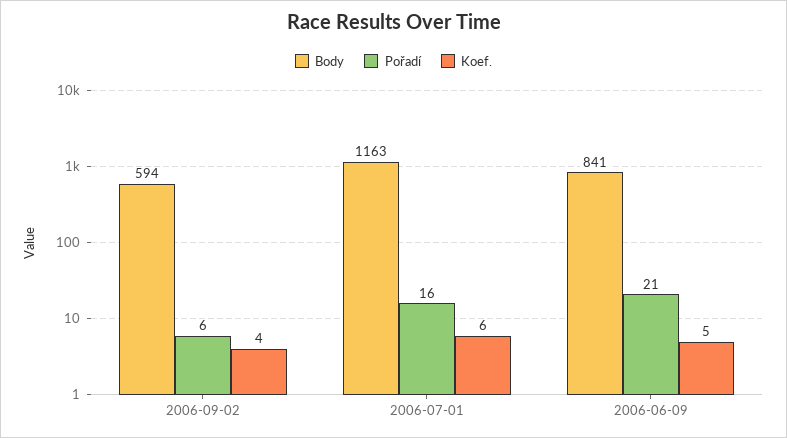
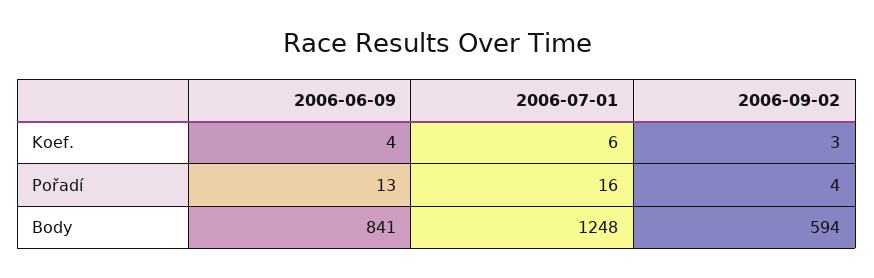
  {
    "Body": {
      "2006-09-02": 594,
-     "2006-07-01": 1163,
+     "2006-07-01": 1248,
      "2006-06-09": 841
    },
    "Pořadí": {
-     "2006-09-02": 6,
+     "2006-09-02": 4,
      "2006-07-01": 16,
-     "2006-06-09": 21
+     "2006-06-09": 13
    },
    "Koef.": {
-     "2006-09-02": 4,
+     "2006-09-02": 3,
      "2006-07-01": 6,
-     "2006-06-09": 5
+     "2006-06-09": 4
    }
  }

